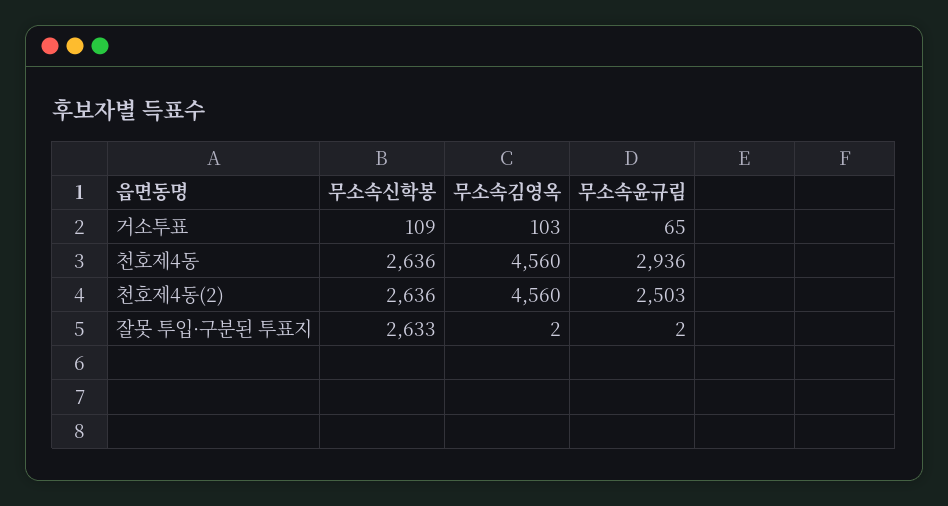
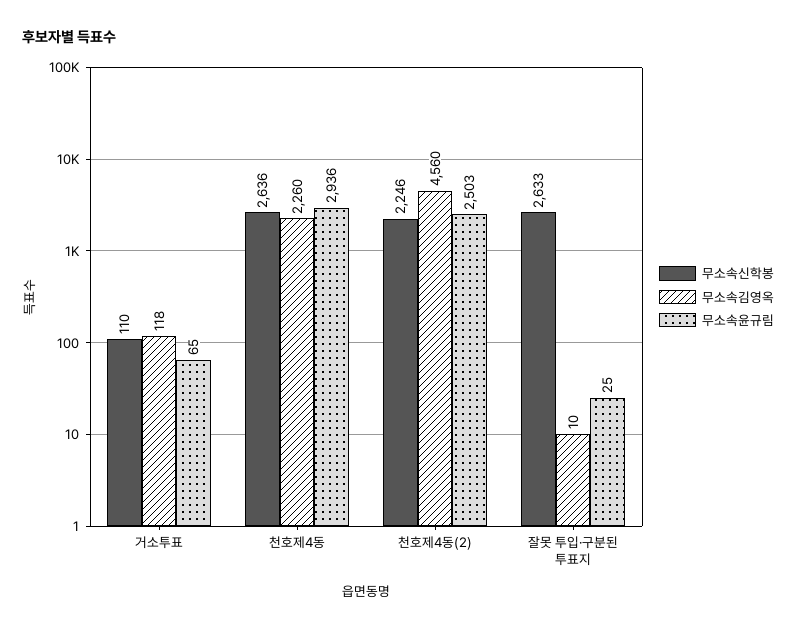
  {
    "무소속신학봉": {
-     "거소투표": 109,
+     "거소투표": 110,
      "천호제4동": 2636,
-     "천호제4동(2)": 2636,
+     "천호제4동(2)": 2246,
      "잘못 투입·구분된 투표지": 2633
    },
    "무소속김영옥": {
-     "거소투표": 103,
+     "거소투표": 118,
-     "천호제4동": 4560,
+     "천호제4동": 2260,
      "천호제4동(2)": 4560,
-     "잘못 투입·구분된 투표지": 2
+     "잘못 투입·구분된 투표지": 10
    },
    "무소속윤규림": {
      "거소투표": 65,
      "천호제4동": 2936,
      "천호제4동(2)": 2503,
-     "잘못 투입·구분된 투표지": 2
+     "잘못 투입·구분된 투표지": 25
    }
  }

